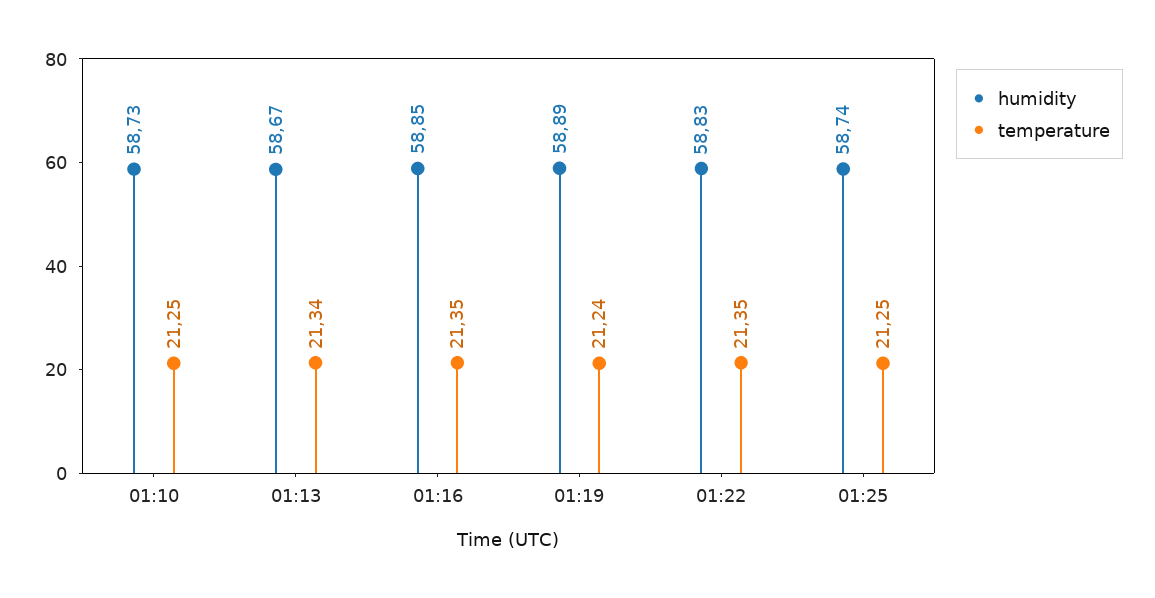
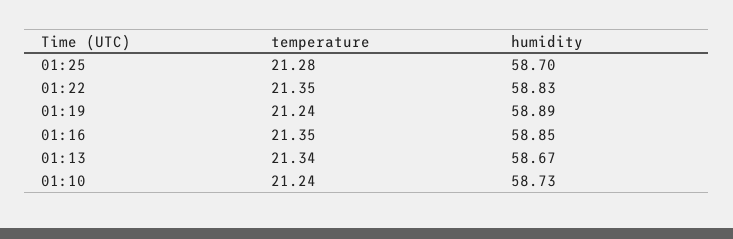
  {
    "humidity": {
      "01:10": 58.73,
      "01:13": 58.67,
      "01:16": 58.85,
      "01:19": 58.89,
      "01:22": 58.83,
-     "01:25": 58.74
+     "01:25": 58.7
    },
    "temperature": {
-     "01:10": 21.25,
+     "01:10": 21.24,
      "01:13": 21.34,
      "01:16": 21.35,
      "01:19": 21.24,
      "01:22": 21.35,
-     "01:25": 21.25
+     "01:25": 21.28
    }
  }

